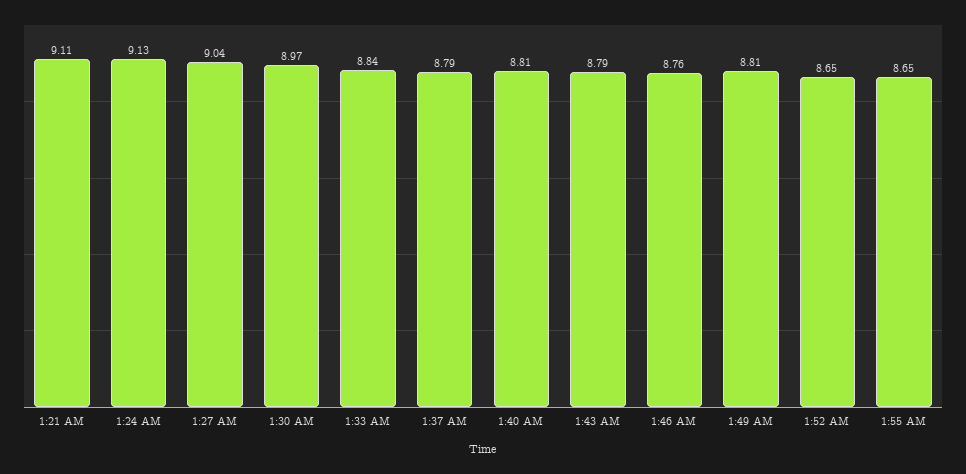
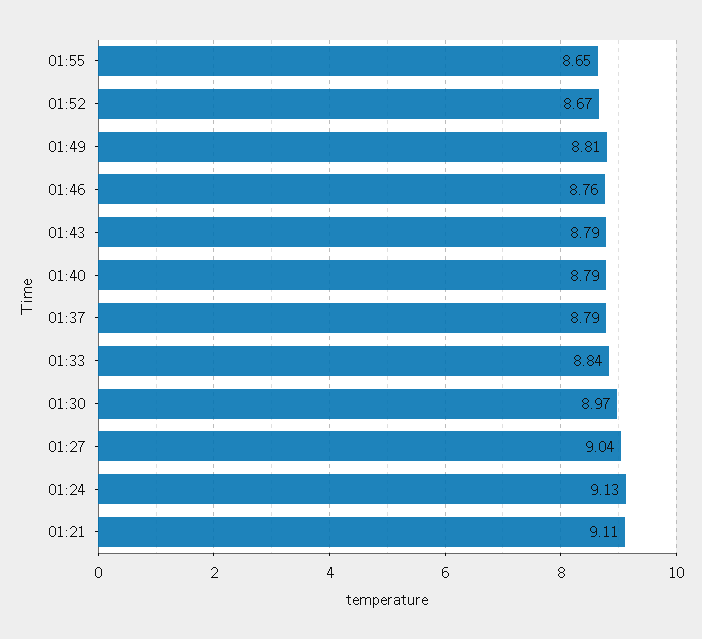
  {
    "1:21 AM": 9.11,
    "1:24 AM": 9.13,
    "1:27 AM": 9.04,
    "1:30 AM": 8.97,
    "1:33 AM": 8.84,
    "1:37 AM": 8.79,
-   "1:40 AM": 8.81,
+   "1:40 AM": 8.79,
    "1:43 AM": 8.79,
    "1:46 AM": 8.76,
    "1:49 AM": 8.81,
-   "1:52 AM": 8.65,
+   "1:52 AM": 8.67,
    "1:55 AM": 8.65
  }

